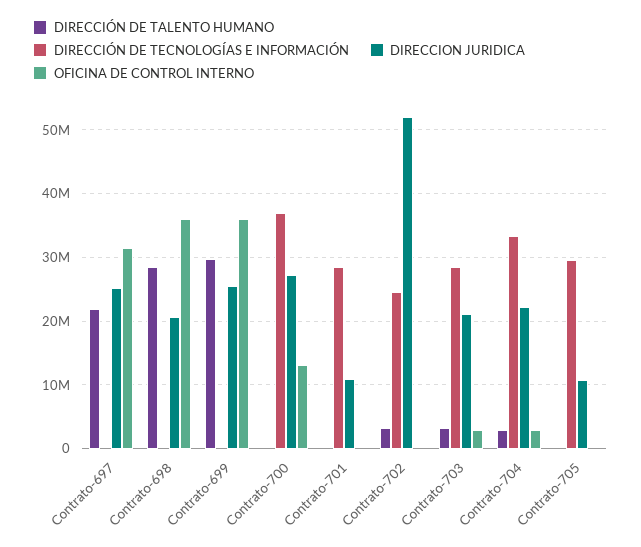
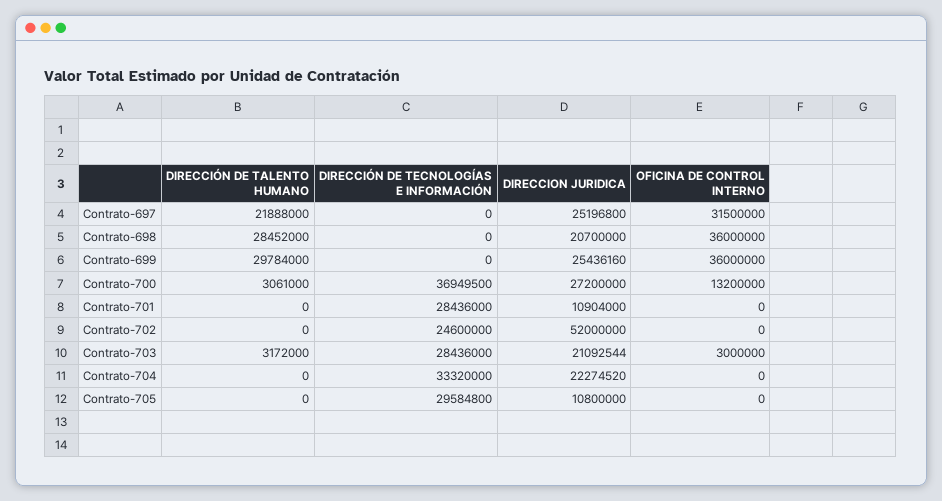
  {
    "DIRECCIÓN DE TALENTO HUMANO": {
      "Contrato-697": 21888000,
      "Contrato-698": 28452000,
      "Contrato-699": 29784000,
-     "Contrato-700": 0,
+     "Contrato-700": 3061000,
      "Contrato-701": 0,
-     "Contrato-702": 3000000,
+     "Contrato-702": 0,
      "Contrato-703": 3172000,
-     "Contrato-704": 3000000,
+     "Contrato-704": 0,
      "Contrato-705": 0
    },
    "DIRECCIÓN DE TECNOLOGÍAS E INFORMACIÓN": {
      "Contrato-697": 0,
      "Contrato-698": 0,
      "Contrato-699": 0,
      "Contrato-700": 36949500,
      "Contrato-701": 28436000,
      "Contrato-702": 24600000,
      "Contrato-703": 28436000,
      "Contrato-704": 33320000,
      "Contrato-705": 29584800
    },
    "DIRECCION JURIDICA": {
      "Contrato-697": 25196800,
      "Contrato-698": 20700000,
      "Contrato-699": 25436160,
      "Contrato-700": 27200000,
      "Contrato-701": 10904000,
      "Contrato-702": 52000000,
      "Contrato-703": 21092544,
      "Contrato-704": 22274520,
      "Contrato-705": 10800000
    },
    "OFICINA DE CONTROL INTERNO": {
      "Contrato-697": 31500000,
      "Contrato-698": 36000000,
      "Contrato-699": 36000000,
      "Contrato-700": 13200000,
      "Contrato-701": 0,
      "Contrato-702": 0,
      "Contrato-703": 3000000,
-     "Contrato-704": 3000000,
+     "Contrato-704": 0,
      "Contrato-705": 0
    }
  }

